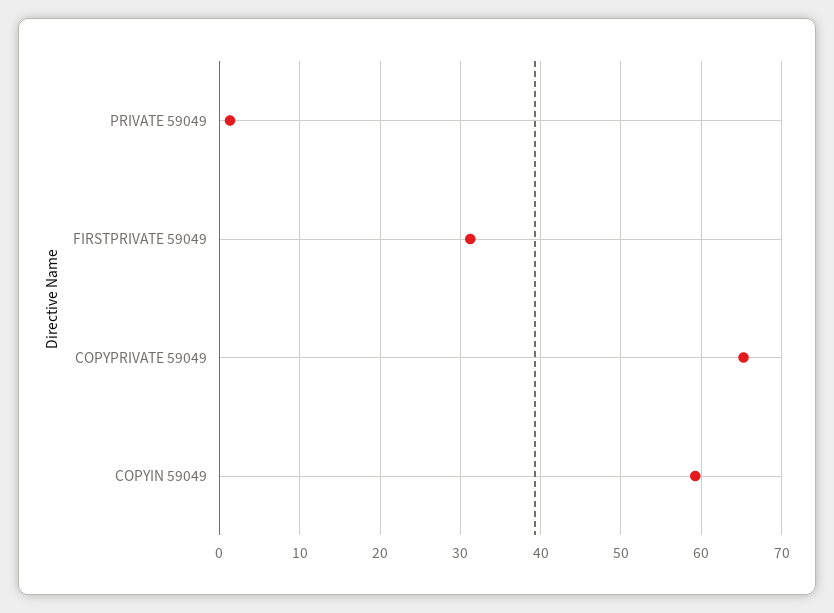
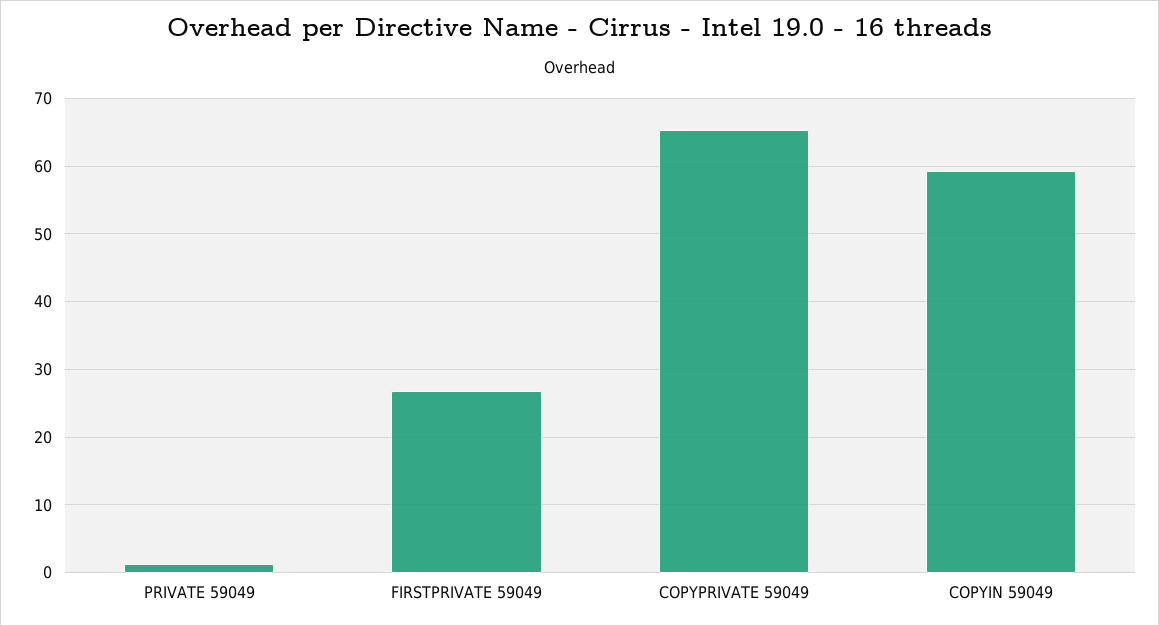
  {
    "PRIVATE 59049": 1,
-   "FIRSTPRIVATE 59049": 31,
+   "FIRSTPRIVATE 59049": 27,
    "COPYPRIVATE 59049": 65,
    "COPYIN 59049": 59
  }

